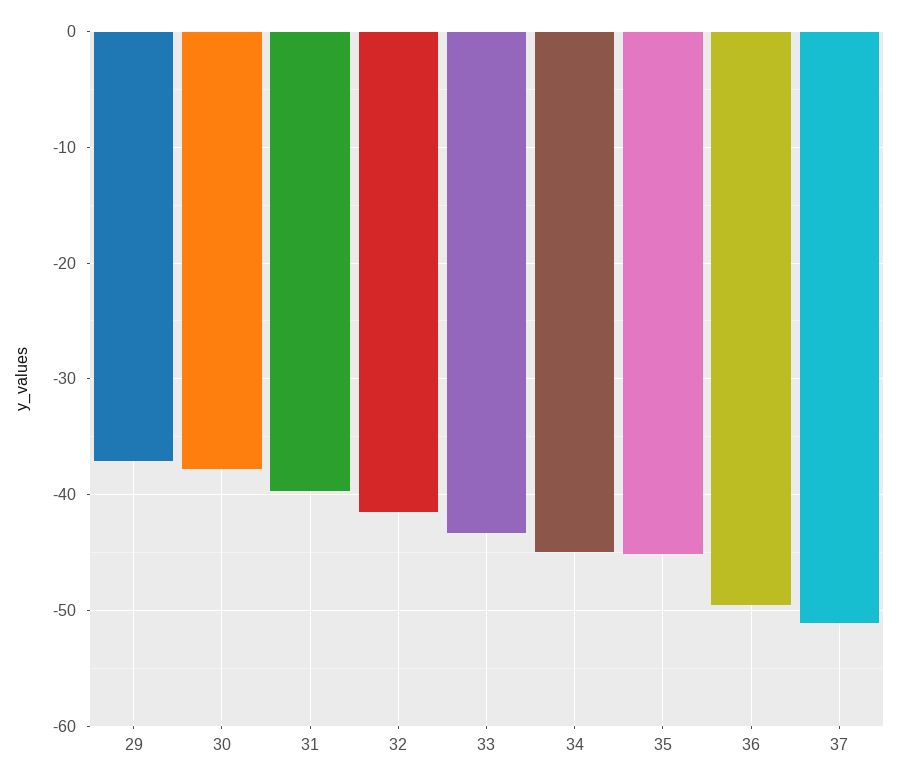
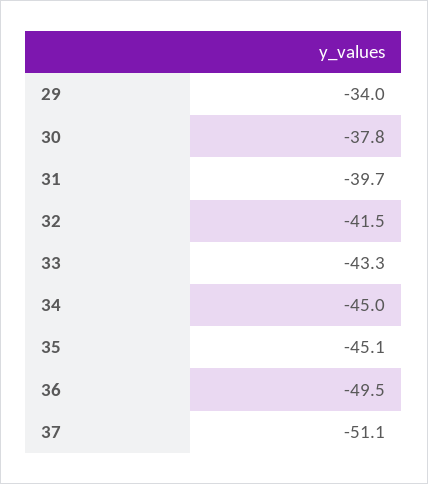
  {
-   "29": -37,
+   "29": -34,
    "30": -37.8,
    "31": -39.7,
    "32": -41.5,
    "33": -43.3,
    "34": -45,
    "35": -45.1,
    "36": -49.5,
    "37": -51.1
  }

